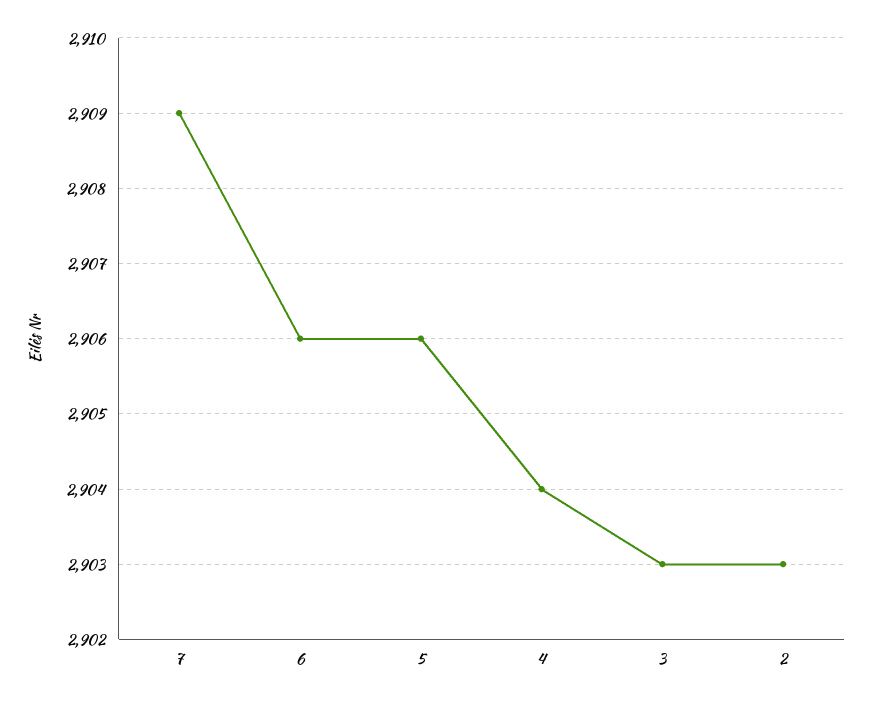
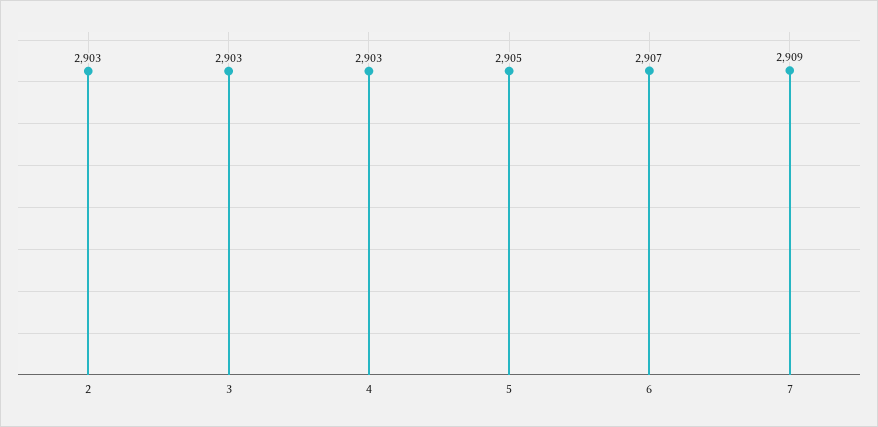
  {
    "7": 2909,
-   "6": 2906,
+   "6": 2907,
-   "5": 2906,
+   "5": 2905,
-   "4": 2904,
+   "4": 2903,
    "3": 2903,
    "2": 2903
  }

